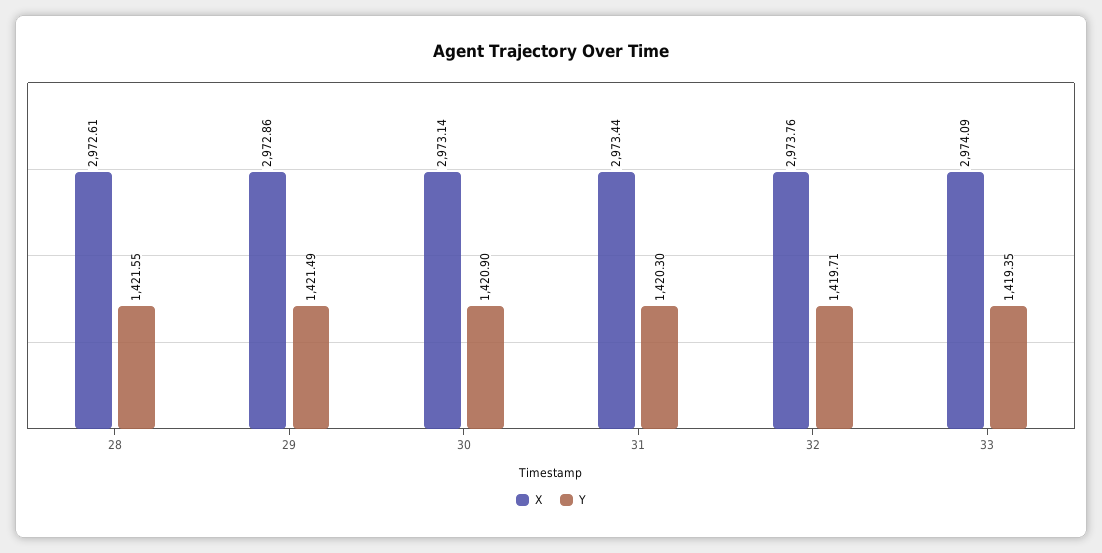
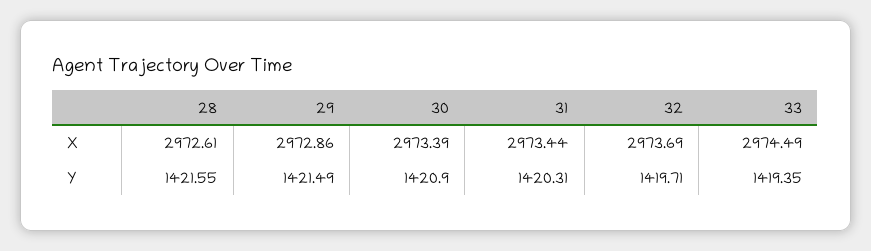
  {
    "X": {
      "28": 2972.61,
      "29": 2972.86,
-     "30": 2973.14,
+     "30": 2973.39,
      "31": 2973.44,
-     "32": 2973.76,
+     "32": 2973.69,
-     "33": 2974.09
+     "33": 2974.49
    },
    "Y": {
      "28": 1421.55,
      "29": 1421.49,
      "30": 1420.9,
-     "31": 1420.3,
+     "31": 1420.31,
      "32": 1419.71,
      "33": 1419.35
    }
  }

